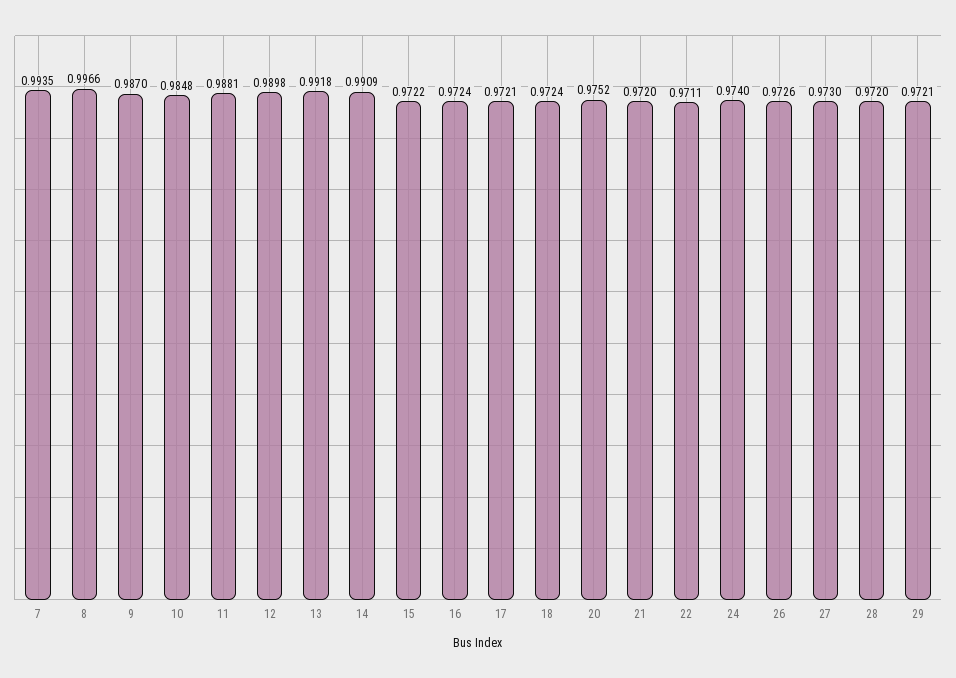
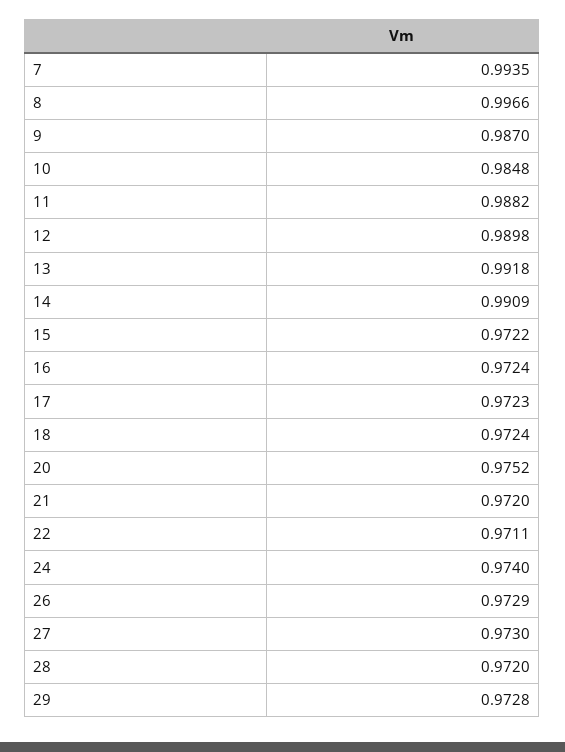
  {
    "7": 0.9935,
    "8": 0.9966,
    "9": 0.987,
    "10": 0.9848,
-   "11": 0.9881,
+   "11": 0.9882,
    "12": 0.9898,
    "13": 0.9918,
    "14": 0.9909,
    "15": 0.9722,
    "16": 0.9724,
-   "17": 0.9721,
+   "17": 0.9723,
    "18": 0.9724,
    "20": 0.9752,
    "21": 0.972,
    "22": 0.9711,
    "24": 0.974,
-   "26": 0.9726,
+   "26": 0.9729,
    "27": 0.973,
    "28": 0.972,
-   "29": 0.9721
+   "29": 0.9728
  }

